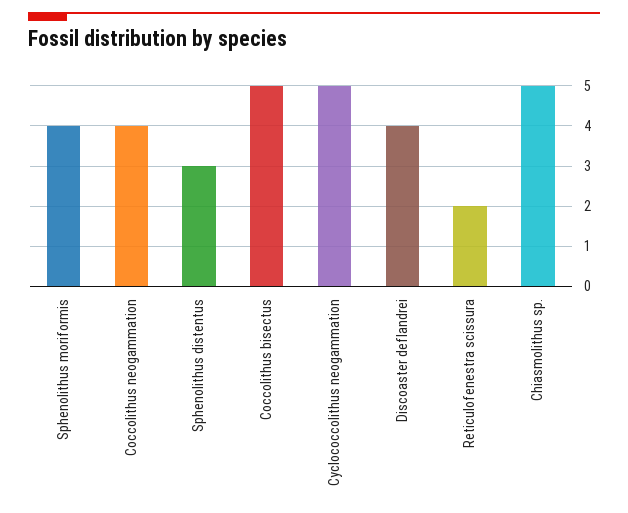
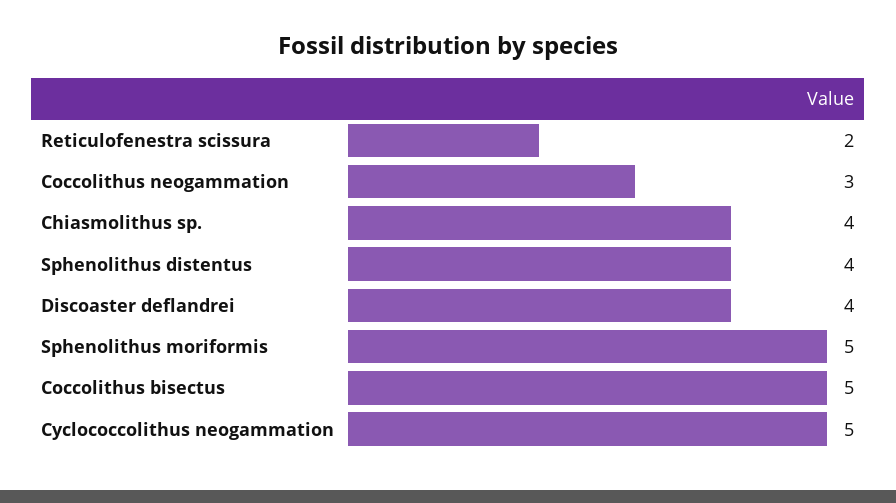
  {
-   "Sphenolithus moriformis": 4,
+   "Sphenolithus moriformis": 5,
-   "Coccolithus neogammation": 4,
+   "Coccolithus neogammation": 3,
-   "Sphenolithus distentus": 3,
+   "Sphenolithus distentus": 4,
    "Coccolithus bisectus": 5,
    "Cyclococcolithus neogammation": 5,
    "Discoaster deflandrei": 4,
    "Reticulofenestra scissura": 2,
-   "Chiasmolithus sp.": 5
+   "Chiasmolithus sp.": 4
  }

